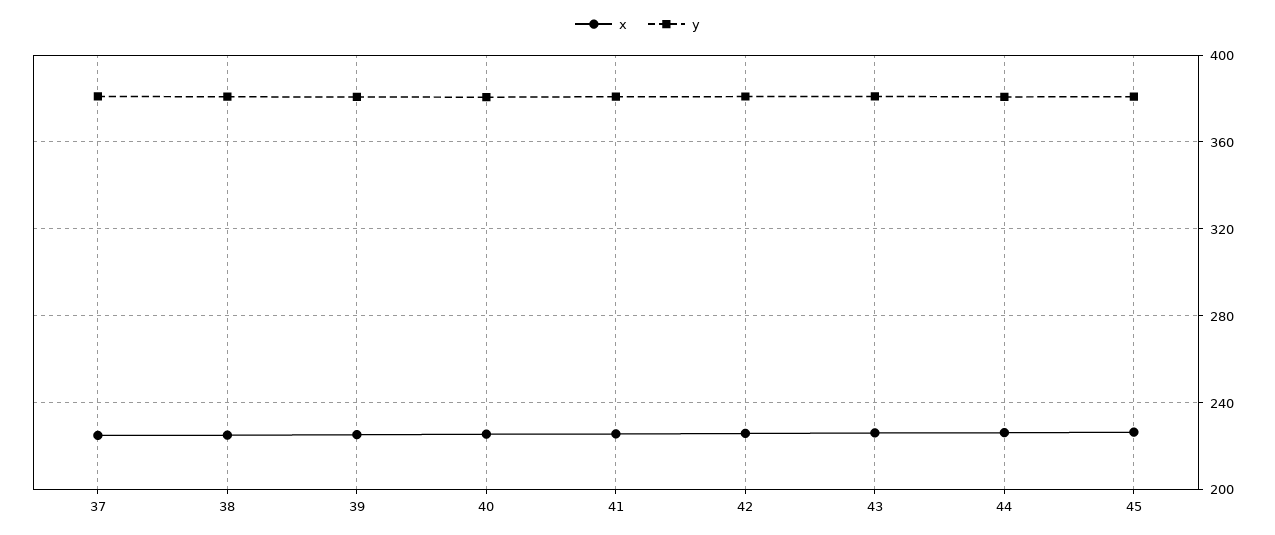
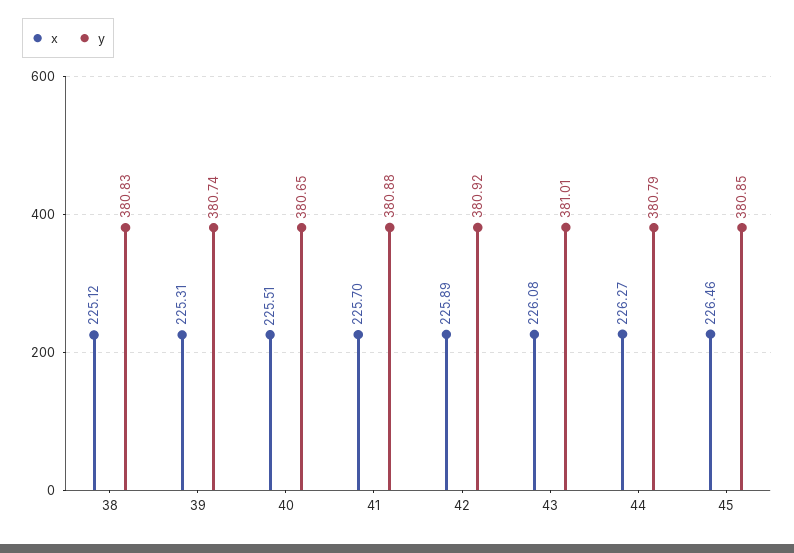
  {
    "x": {
-     "37": 225,
      "38": 225.12,
      "39": 225.31,
      "40": 225.51,
      "41": 225.7,
      "42": 225.89,
      "43": 226.08,
      "44": 226.27,
      "45": 226.46
    },
    "y": {
-     "37": 380,
      "38": 380.83,
      "39": 380.74,
      "40": 380.65,
      "41": 380.88,
      "42": 380.92,
      "43": 381.01,
      "44": 380.79,
      "45": 380.85
    }
  }

